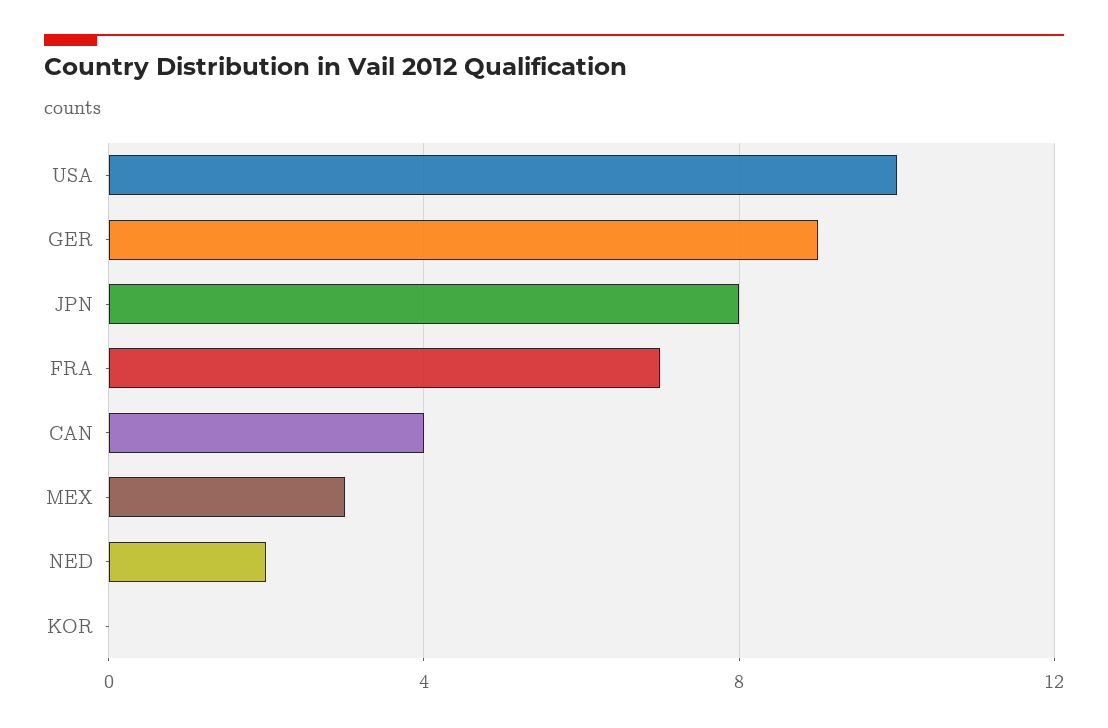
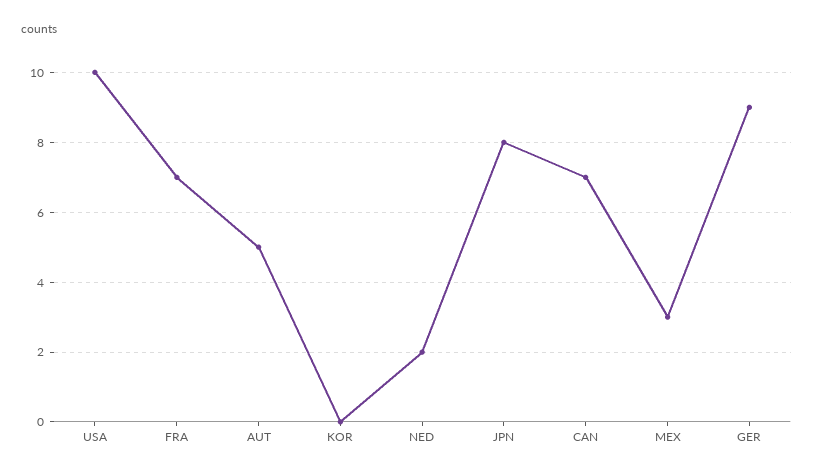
  {
    "USA": 10,
    "GER": 9,
    "JPN": 8,
    "FRA": 7,
-   "CAN": 4,
+   "CAN": 7,
    "MEX": 3,
    "NED": 2,
-   "KOR": 0
+   "KOR": 0,
+   "AUT": 5
  }

